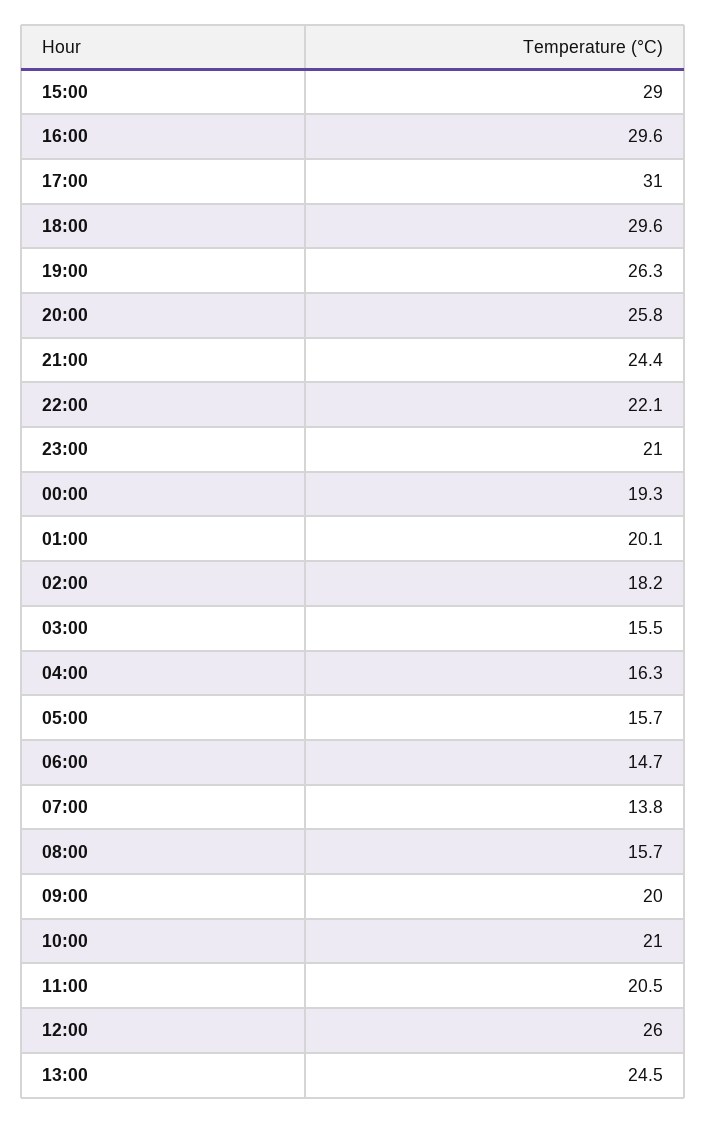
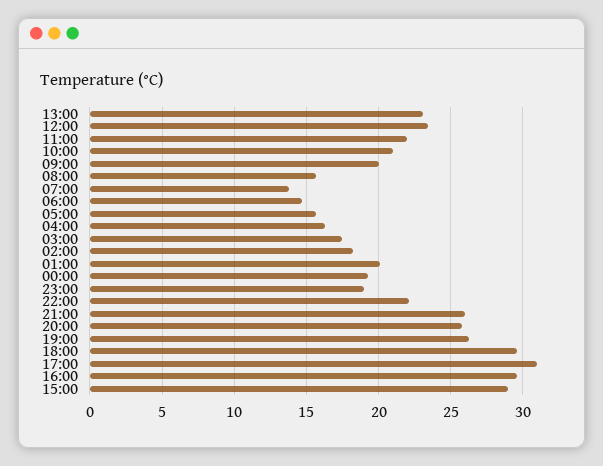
  {
    "15:00": 29,
    "16:00": 29.6,
    "17:00": 31,
    "18:00": 29.6,
    "19:00": 26.3,
    "20:00": 25.8,
-   "21:00": 24.4,
+   "21:00": 26,
    "22:00": 22.1,
-   "23:00": 21,
+   "23:00": 19,
    "00:00": 19.3,
    "01:00": 20.1,
    "02:00": 18.2,
-   "03:00": 15.5,
+   "03:00": 17.5,
    "04:00": 16.3,
    "05:00": 15.7,
    "06:00": 14.7,
    "07:00": 13.8,
    "08:00": 15.7,
    "09:00": 20,
    "10:00": 21,
-   "11:00": 20.5,
+   "11:00": 22,
-   "12:00": 26,
+   "12:00": 23.5,
-   "13:00": 24.5
+   "13:00": 23
  }

